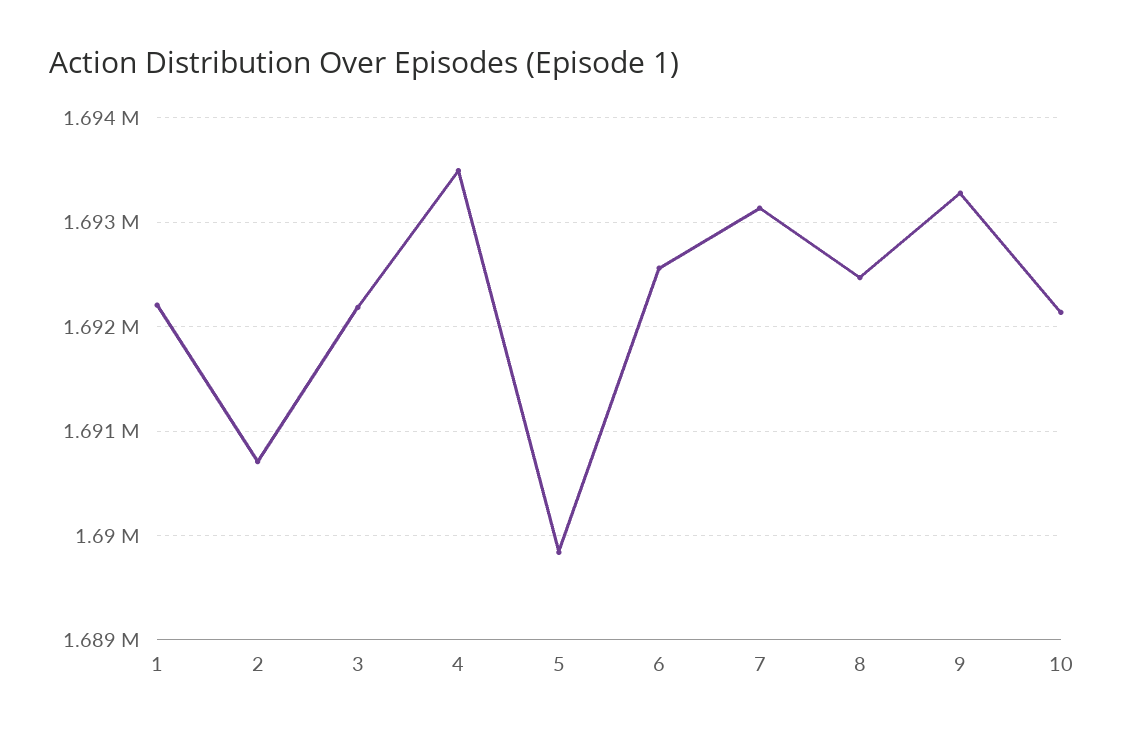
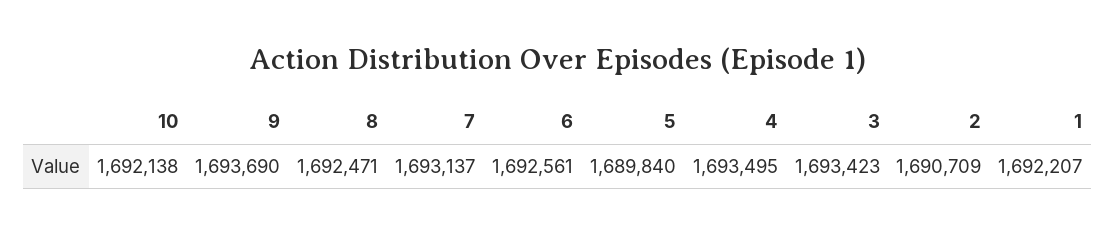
  {
    "1": 1692207,
    "2": 1690709,
-   "3": 1692200,
+   "3": 1693423,
    "4": 1693495,
    "5": 1689840,
    "6": 1692561,
    "7": 1693137,
    "8": 1692471,
-   "9": 1693300,
+   "9": 1693690,
    "10": 1692138
  }

